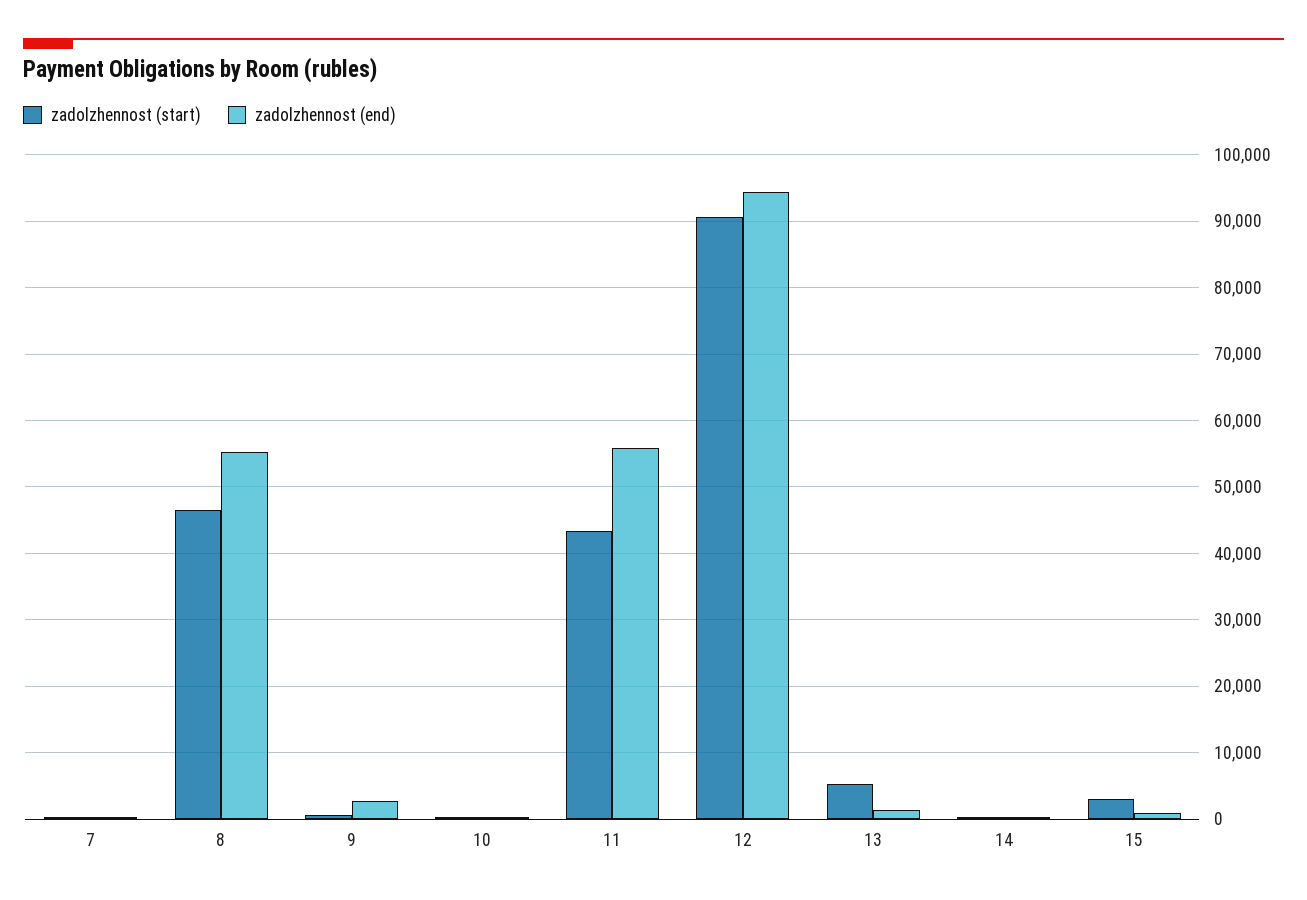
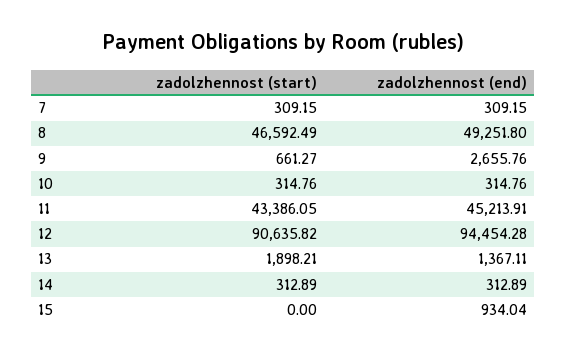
  {
    "zadolzhennost (start)": {
      "7": 309.15,
      "8": 46592.49,
      "9": 661.27,
      "10": 314.76,
      "11": 43386.05,
      "12": 90635.82,
-     "13": 5000,
+     "13": 1898.21,
      "14": 312.89,
-     "15": 3000
+     "15": 0
    },
    "zadolzhennost (end)": {
      "7": 309.15,
-     "8": 55000,
+     "8": 49251.8,
      "9": 2655.76,
      "10": 314.76,
-     "11": 56000,
+     "11": 45213.91,
      "12": 94454.28,
      "13": 1367.11,
      "14": 312.89,
      "15": 934.04
    }
  }

